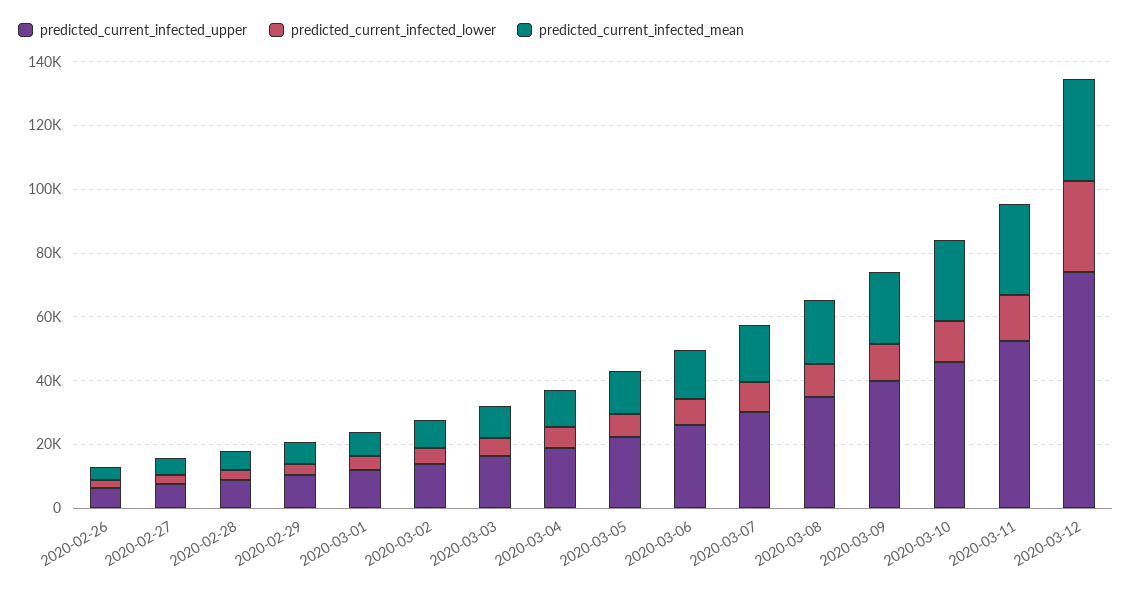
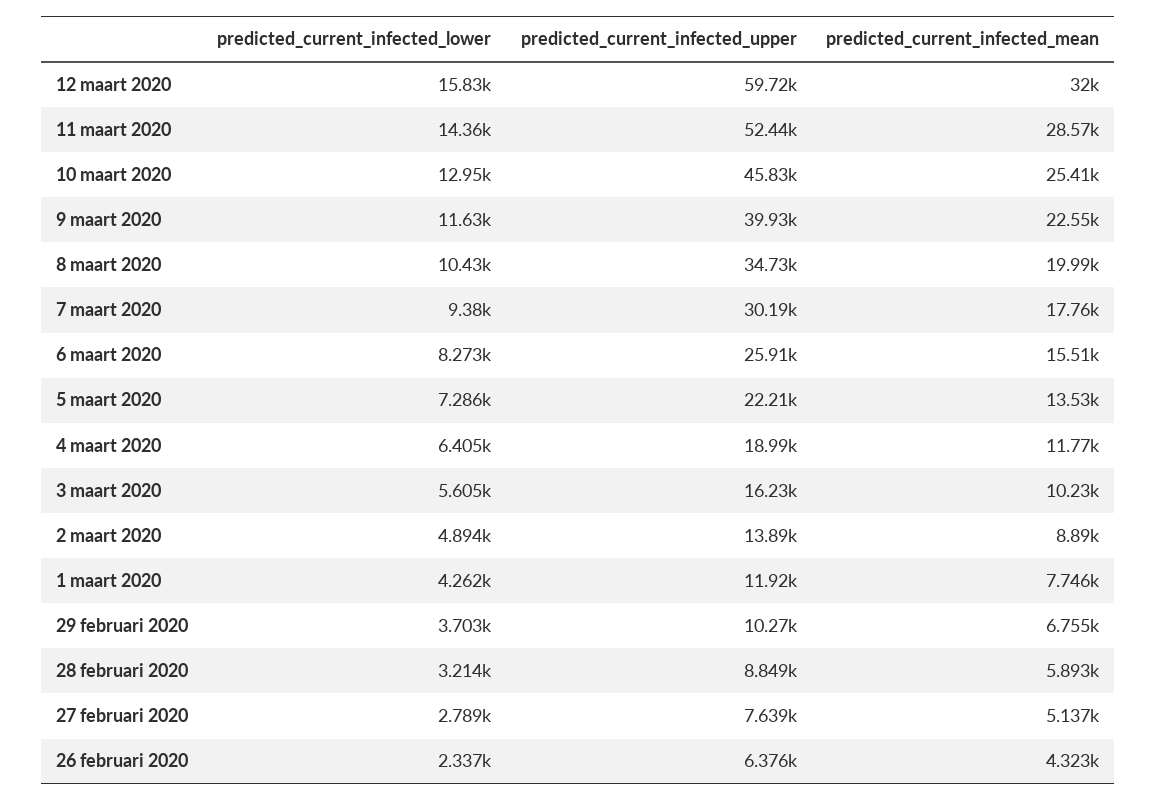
  {
    "predicted_current_infected_upper": {
      "2020-02-26": 6376,
      "2020-02-27": 7639,
      "2020-02-28": 8849,
      "2020-02-29": 10270,
      "2020-03-01": 11920,
      "2020-03-02": 13890,
      "2020-03-03": 16230,
      "2020-03-04": 18990,
      "2020-03-05": 22210,
      "2020-03-06": 25910,
      "2020-03-07": 30190,
      "2020-03-08": 34730,
      "2020-03-09": 39930,
      "2020-03-10": 45830,
      "2020-03-11": 52440,
-     "2020-03-12": 75000
+     "2020-03-12": 59720
    },
    "predicted_current_infected_lower": {
      "2020-02-26": 2337,
      "2020-02-27": 2789,
      "2020-02-28": 3214,
      "2020-02-29": 3703,
      "2020-03-01": 4262,
      "2020-03-02": 4894,
      "2020-03-03": 5605,
      "2020-03-04": 6405,
      "2020-03-05": 7286,
      "2020-03-06": 8273,
      "2020-03-07": 9380,
      "2020-03-08": 10430,
      "2020-03-09": 11630,
      "2020-03-10": 12950,
      "2020-03-11": 14360,
-     "2020-03-12": 30000
+     "2020-03-12": 15830
    },
    "predicted_current_infected_mean": {
      "2020-02-26": 4323,
      "2020-02-27": 5137,
      "2020-02-28": 5893,
      "2020-02-29": 6755,
      "2020-03-01": 7746,
      "2020-03-02": 8890,
      "2020-03-03": 10230,
      "2020-03-04": 11770,
      "2020-03-05": 13530,
      "2020-03-06": 15510,
      "2020-03-07": 17760,
      "2020-03-08": 19990,
      "2020-03-09": 22550,
      "2020-03-10": 25410,
      "2020-03-11": 28570,
      "2020-03-12": 32000
    }
  }

